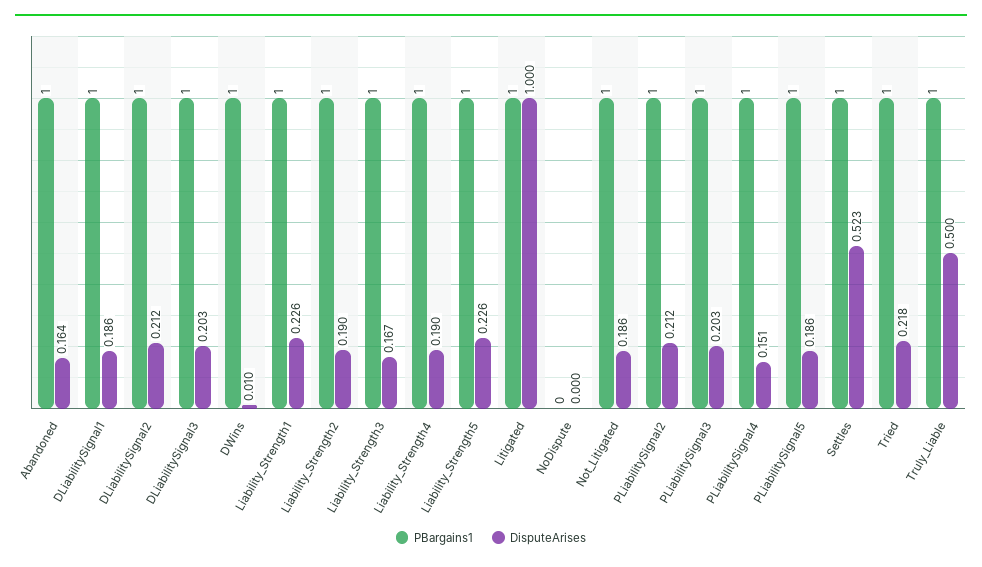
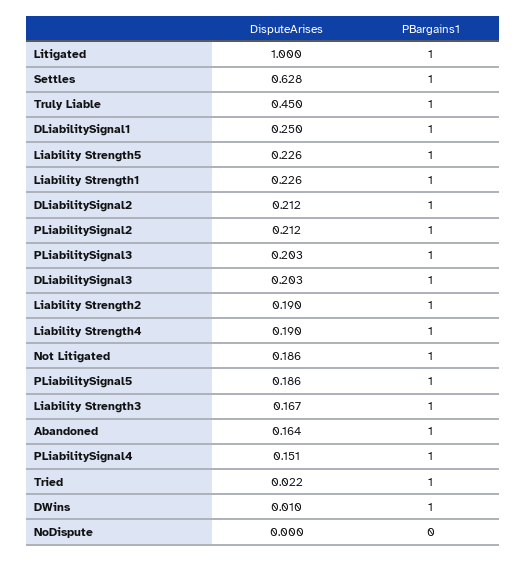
  {
    "PBargains1": {
      "Abandoned": 1,
      "DLiabilitySignal1": 1,
      "DLiabilitySignal2": 1,
      "DLiabilitySignal3": 1,
      "DWins": 1,
      "Liability_Strength1": 1,
      "Liability_Strength2": 1,
      "Liability_Strength3": 1,
      "Liability_Strength4": 1,
      "Liability_Strength5": 1,
      "Litigated": 1,
      "NoDispute": 0,
      "Not_Litigated": 1,
      "PLiabilitySignal2": 1,
      "PLiabilitySignal3": 1,
      "PLiabilitySignal4": 1,
      "PLiabilitySignal5": 1,
      "Settles": 1,
      "Tried": 1,
      "Truly_Liable": 1
    },
    "DisputeArises": {
      "Abandoned": 0.164,
-     "DLiabilitySignal1": 0.186,
+     "DLiabilitySignal1": 0.25,
      "DLiabilitySignal2": 0.212,
      "DLiabilitySignal3": 0.203,
      "DWins": 0.01,
      "Liability_Strength1": 0.226,
      "Liability_Strength2": 0.19,
      "Liability_Strength3": 0.167,
      "Liability_Strength4": 0.19,
      "Liability_Strength5": 0.226,
      "Litigated": 1,
      "NoDispute": 0,
      "Not_Litigated": 0.186,
      "PLiabilitySignal2": 0.212,
      "PLiabilitySignal3": 0.203,
      "PLiabilitySignal4": 0.151,
      "PLiabilitySignal5": 0.186,
-     "Settles": 0.523,
+     "Settles": 0.628,
-     "Tried": 0.218,
+     "Tried": 0.022,
-     "Truly_Liable": 0.5
+     "Truly_Liable": 0.45
    }
  }

